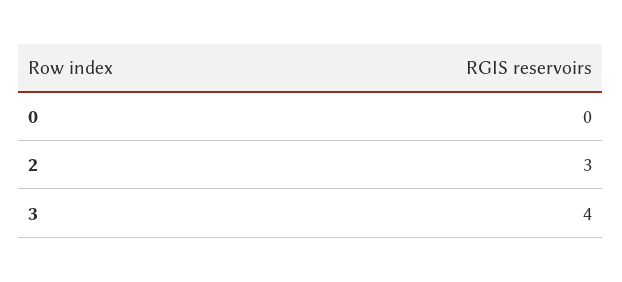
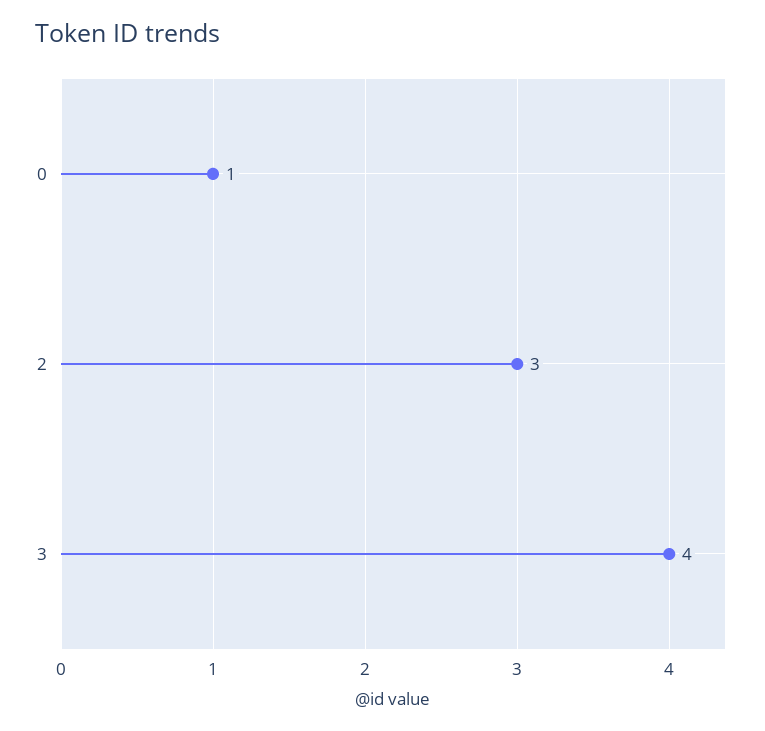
  {
-   "0": 0,
+   "0": 1,
    "2": 3,
    "3": 4
  }

